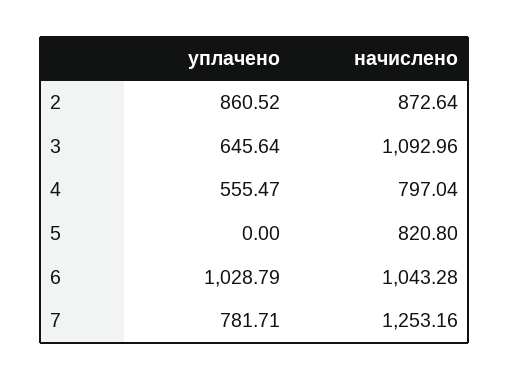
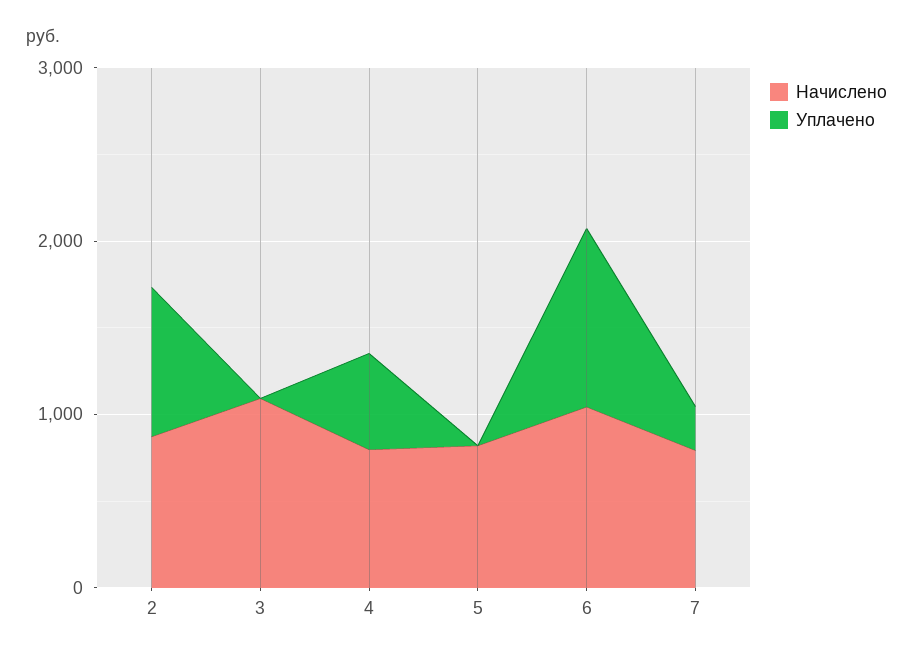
  {
    "уплачено": {
      "2": 860.52,
-     "3": 645.64,
+     "3": 0,
      "4": 555.47,
      "5": 0,
      "6": 1028.79,
-     "7": 781.71
+     "7": 200
    },
    "начислено": {
      "2": 872.64,
      "3": 1092.96,
      "4": 797.04,
      "5": 820.8,
      "6": 1043.28,
-     "7": 1253.16
+     "7": 800
    }
  }

